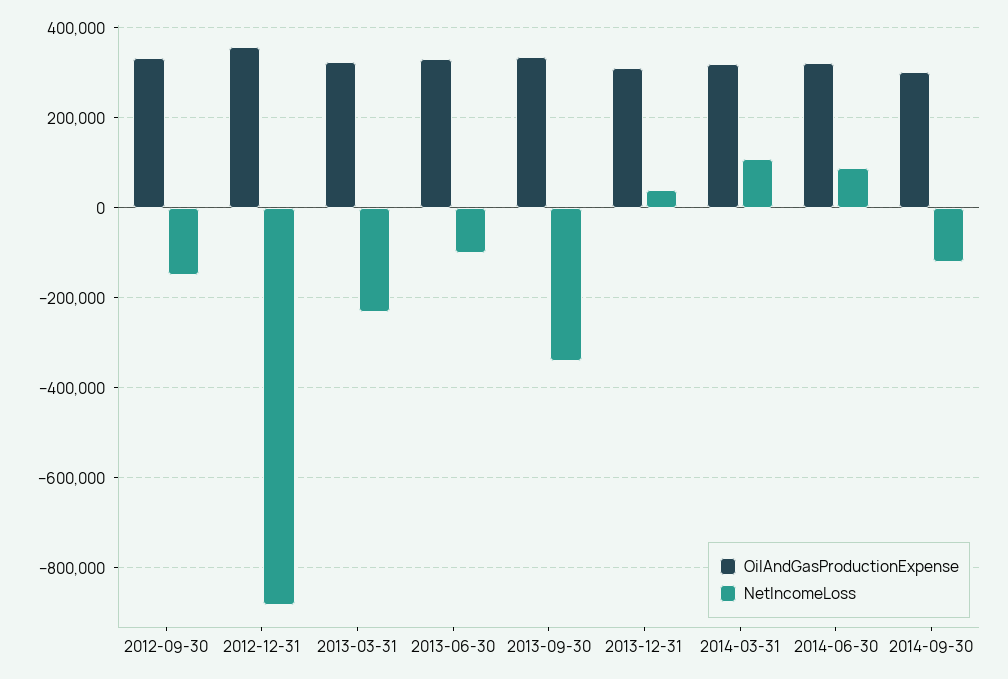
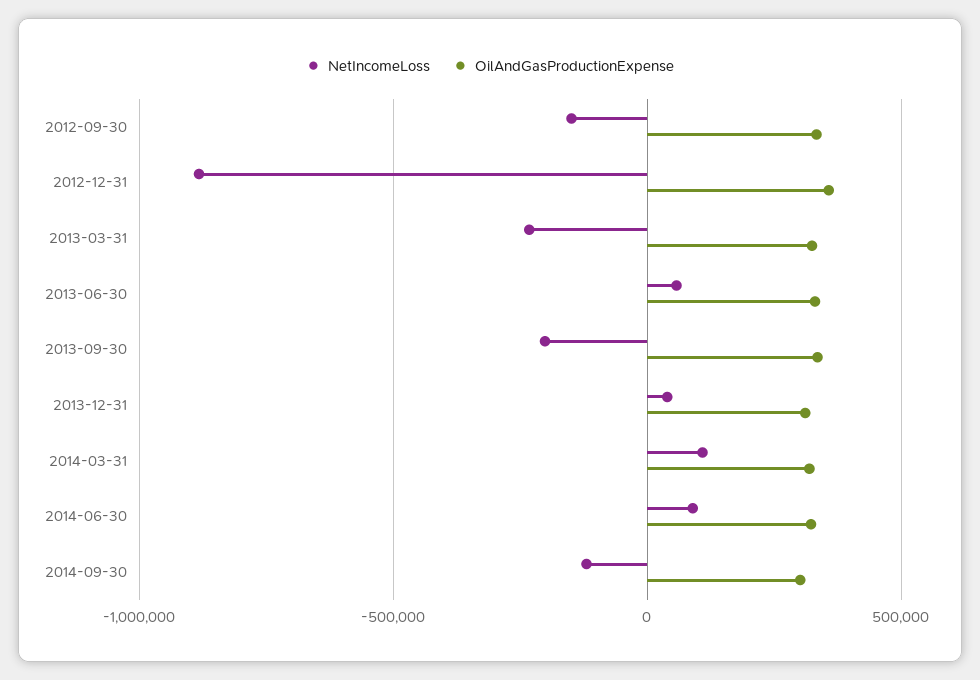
  {
    "OilAndGasProductionExpense": {
      "2012-09-30": 340000,
      "2012-12-31": 360000,
      "2013-03-31": 320000,
      "2013-06-30": 340000,
      "2013-09-30": 340000,
      "2013-12-31": 320000,
      "2014-03-31": 320000,
      "2014-06-30": 320000,
      "2014-09-30": 300000
    },
    "NetIncomeLoss": {
      "2012-09-30": -140000,
      "2012-12-31": -880000,
      "2013-03-31": -240000,
-     "2013-06-30": -100000,
+     "2013-06-30": 50000,
-     "2013-09-30": -340000,
+     "2013-09-30": -200000,
      "2013-12-31": 40000,
      "2014-03-31": 100000,
      "2014-06-30": 80000,
      "2014-09-30": -120000
    }
  }

